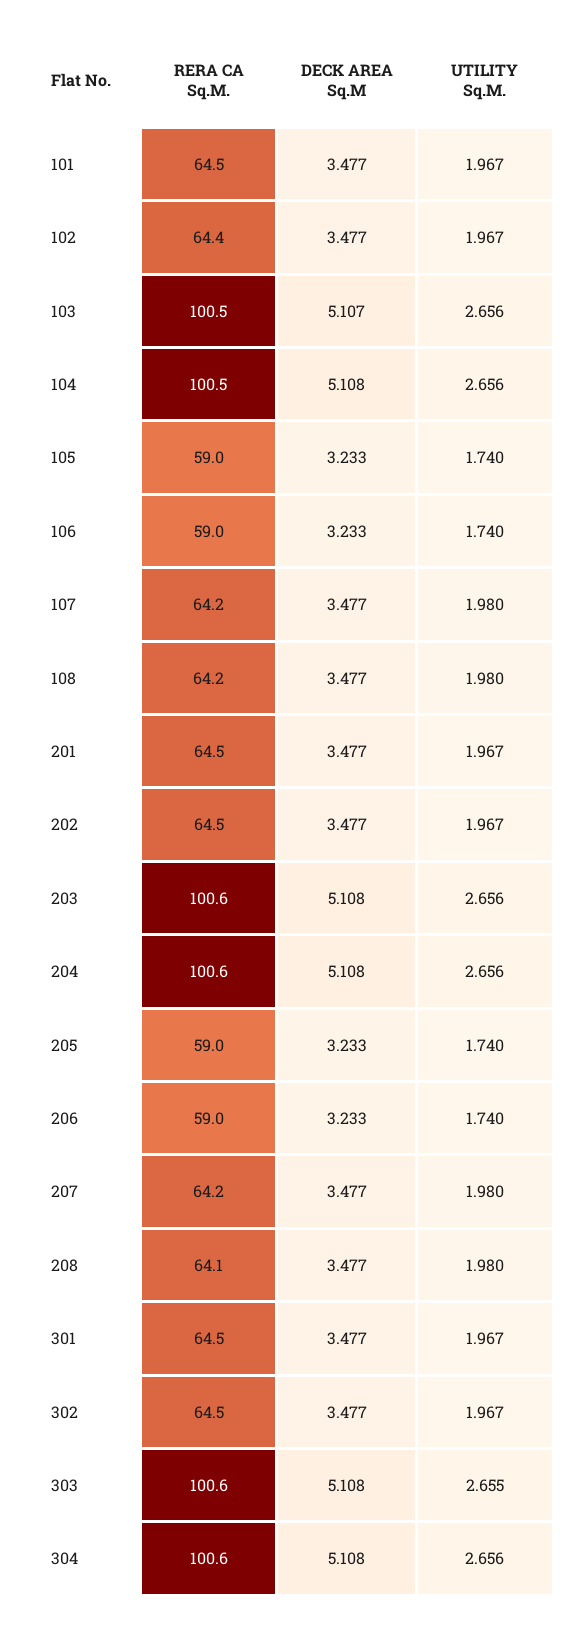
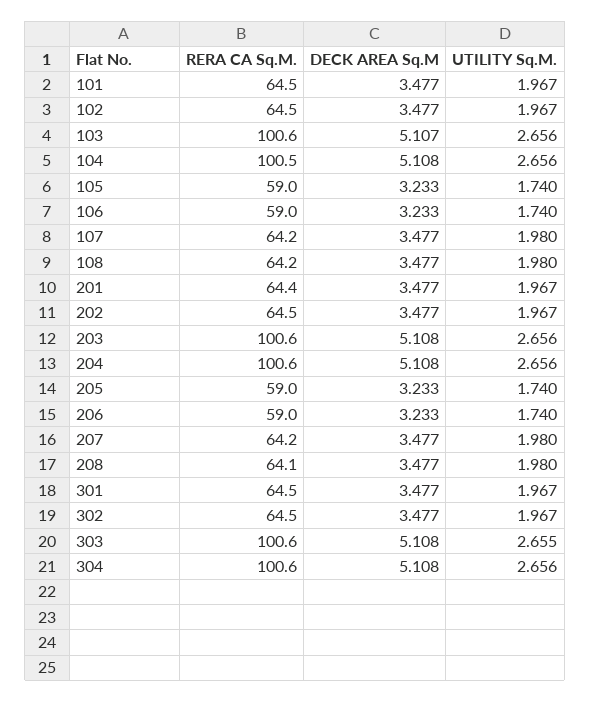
  {
    "RERA CA Sq.M.": {
      "101": 64.5,
-     "102": 64.4,
+     "102": 64.5,
-     "103": 100.5,
+     "103": 100.6,
      "104": 100.5,
      "105": 59,
      "106": 59,
      "107": 64.2,
      "108": 64.2,
-     "201": 64.5,
+     "201": 64.4,
      "202": 64.5,
      "203": 100.6,
      "204": 100.6,
      "205": 59,
      "206": 59,
      "207": 64.2,
      "208": 64.1,
      "301": 64.5,
      "302": 64.5,
      "303": 100.6,
      "304": 100.6
    },
    "DECK AREA Sq.M": {
      "101": 3.477,
      "102": 3.477,
      "103": 5.107,
      "104": 5.108,
      "105": 3.233,
      "106": 3.233,
      "107": 3.477,
      "108": 3.477,
      "201": 3.477,
      "202": 3.477,
      "203": 5.108,
      "204": 5.108,
      "205": 3.233,
      "206": 3.233,
      "207": 3.477,
      "208": 3.477,
      "301": 3.477,
      "302": 3.477,
      "303": 5.108,
      "304": 5.108
    },
    "UTILITY Sq.M.": {
      "101": 1.967,
      "102": 1.967,
      "103": 2.656,
      "104": 2.656,
      "105": 1.74,
      "106": 1.74,
      "107": 1.98,
      "108": 1.98,
      "201": 1.967,
      "202": 1.967,
      "203": 2.656,
      "204": 2.656,
      "205": 1.74,
      "206": 1.74,
      "207": 1.98,
      "208": 1.98,
      "301": 1.967,
      "302": 1.967,
      "303": 2.655,
      "304": 2.656
    }
  }

